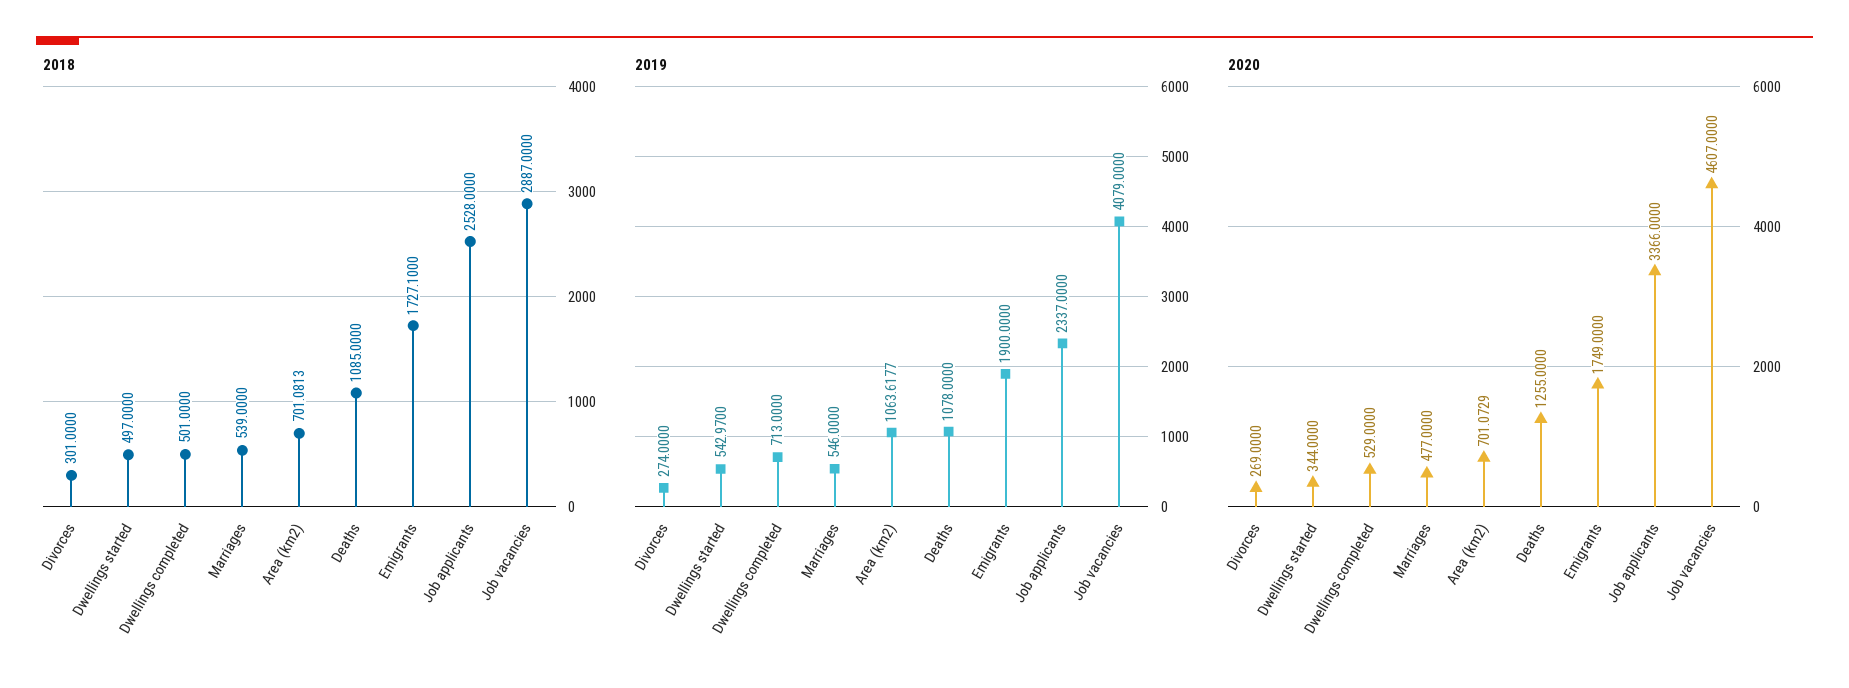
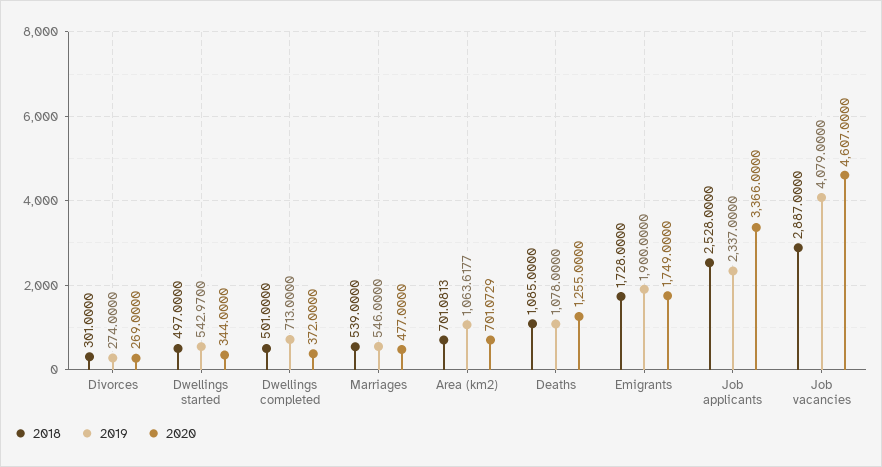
  {
    "2018": {
      "Divorces": 301,
      "Dwellings started": 497,
      "Dwellings completed": 501,
      "Marriages": 539,
      "Area (km2)": 701.0813,
      "Deaths": 1085,
-     "Emigrants": 1727.1,
+     "Emigrants": 1728,
      "Job applicants": 2528,
      "Job vacancies": 2887
    },
    "2019": {
      "Divorces": 274,
      "Dwellings started": 542.97,
      "Dwellings completed": 713,
      "Marriages": 546,
      "Area (km2)": 1063.6177,
      "Deaths": 1078,
      "Emigrants": 1900,
      "Job applicants": 2337,
      "Job vacancies": 4079
    },
    "2020": {
      "Divorces": 269,
      "Dwellings started": 344,
-     "Dwellings completed": 529,
+     "Dwellings completed": 372,
      "Marriages": 477,
      "Area (km2)": 701.0729,
      "Deaths": 1255,
      "Emigrants": 1749,
      "Job applicants": 3366,
      "Job vacancies": 4607
    }
  }

